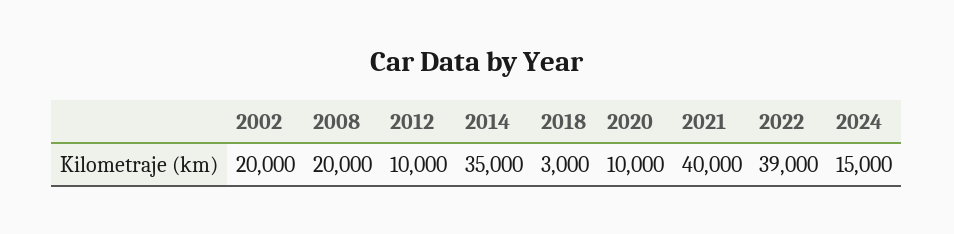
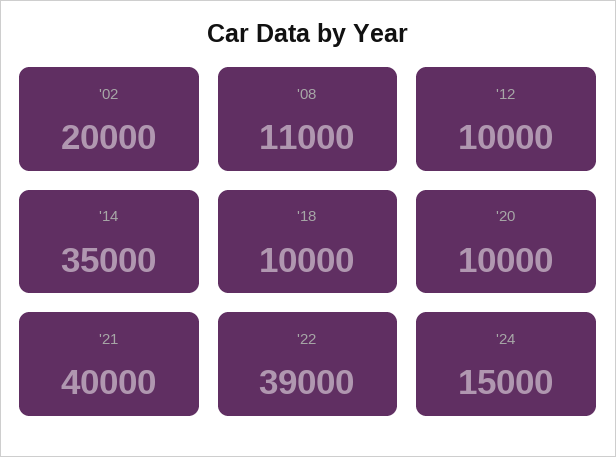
  {
    "2002": 20000,
-   "2008": 20000,
+   "2008": 11000,
    "2012": 10000,
    "2014": 35000,
-   "2018": 3000,
+   "2018": 10000,
    "2020": 10000,
    "2021": 40000,
    "2022": 39000,
    "2024": 15000
  }

